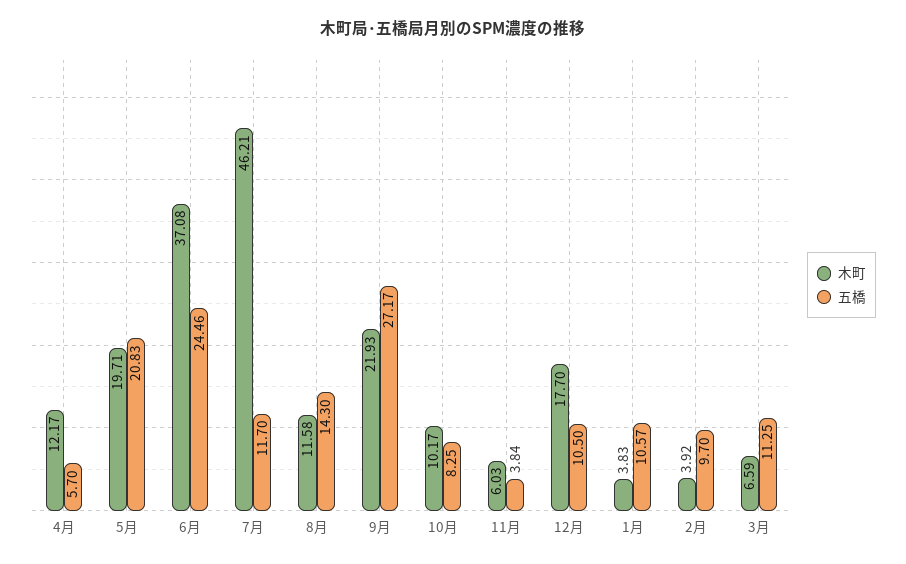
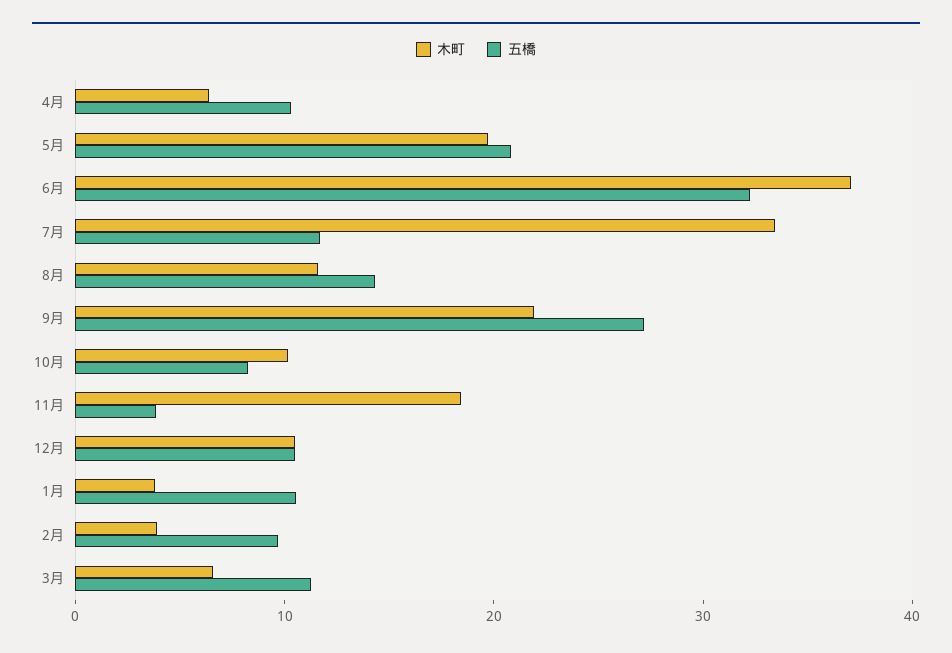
  {
    "木町": {
-     "4月": 12.17,
+     "4月": 6,
      "5月": 19.71,
      "6月": 37.08,
-     "7月": 46.21,
+     "7月": 34,
      "8月": 11.58,
      "9月": 21.93,
      "10月": 10.17,
-     "11月": 6.03,
+     "11月": 18,
-     "12月": 17.7,
+     "12月": 10,
      "1月": 3.83,
      "2月": 3.92,
      "3月": 6.59
    },
    "五橋": {
-     "4月": 5.7,
+     "4月": 10,
      "5月": 20.83,
-     "6月": 24.46,
+     "6月": 32,
      "7月": 11.7,
      "8月": 14.3,
      "9月": 27.17,
      "10月": 8.25,
      "11月": 3.84,
      "12月": 10.5,
      "1月": 10.57,
      "2月": 9.7,
      "3月": 11.25
    }
  }

